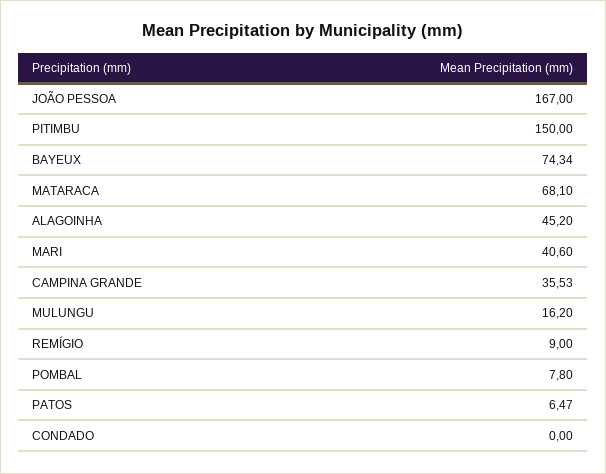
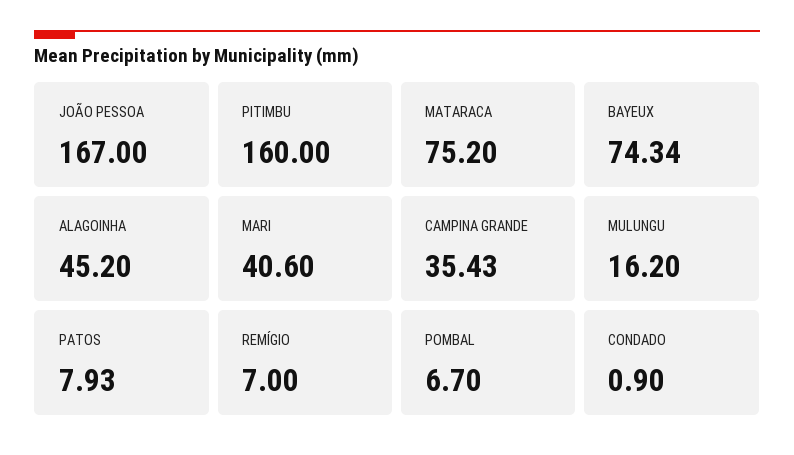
  {
    "JOÃO PESSOA": 167,
-   "PITIMBU": 150,
+   "PITIMBU": 160,
    "BAYEUX": 74.34,
-   "MATARACA": 68.1,
+   "MATARACA": 75.2,
    "ALAGOINHA": 45.2,
    "MARI": 40.6,
-   "CAMPINA GRANDE": 35.53,
+   "CAMPINA GRANDE": 35.43,
    "MULUNGU": 16.2,
-   "REMÍGIO": 9,
+   "REMÍGIO": 7,
-   "POMBAL": 7.8,
+   "POMBAL": 6.7,
-   "PATOS": 6.47,
+   "PATOS": 7.93,
-   "CONDADO": 0
+   "CONDADO": 0.9
  }

